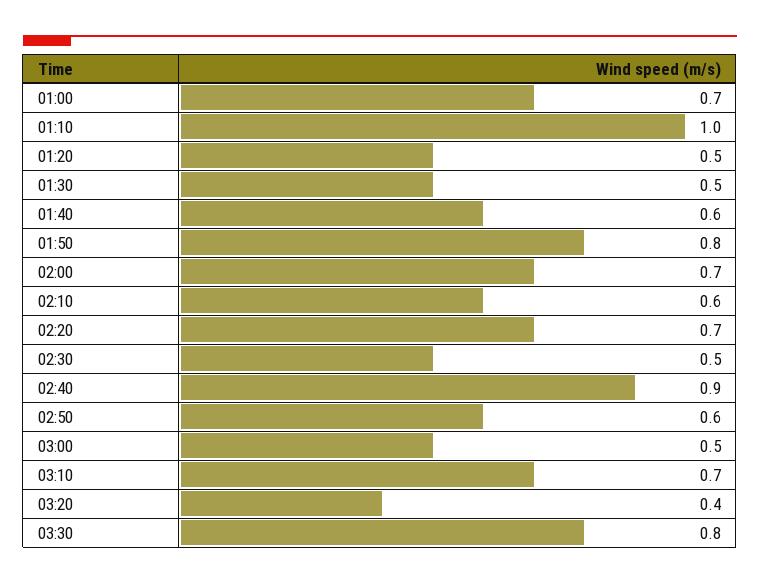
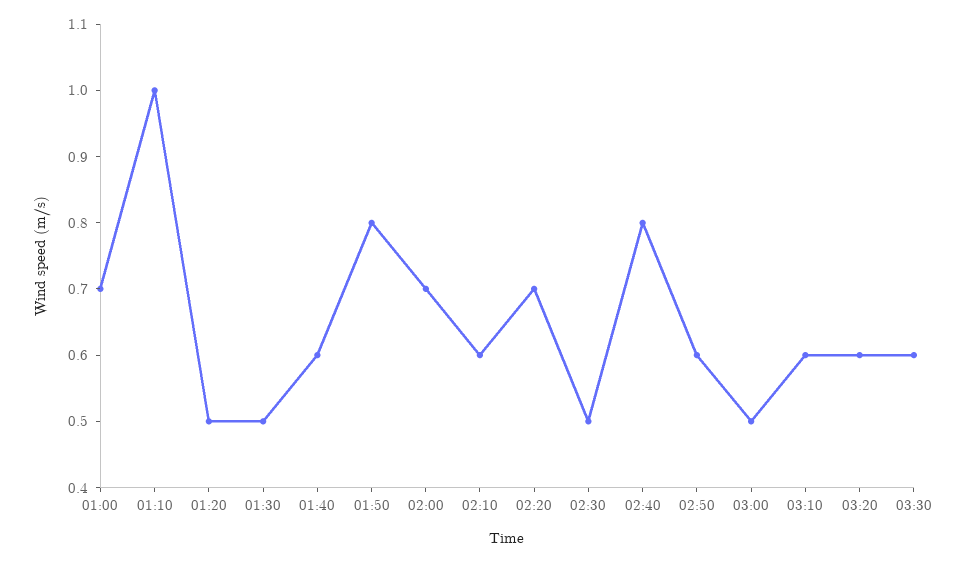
  {
    "01:00": 0.7,
    "01:10": 1,
    "01:20": 0.5,
    "01:30": 0.5,
    "01:40": 0.6,
    "01:50": 0.8,
    "02:00": 0.7,
    "02:10": 0.6,
    "02:20": 0.7,
    "02:30": 0.5,
-   "02:40": 0.9,
+   "02:40": 0.8,
    "02:50": 0.6,
    "03:00": 0.5,
-   "03:10": 0.7,
+   "03:10": 0.6,
-   "03:20": 0.4,
+   "03:20": 0.6,
-   "03:30": 0.8
+   "03:30": 0.6
  }

